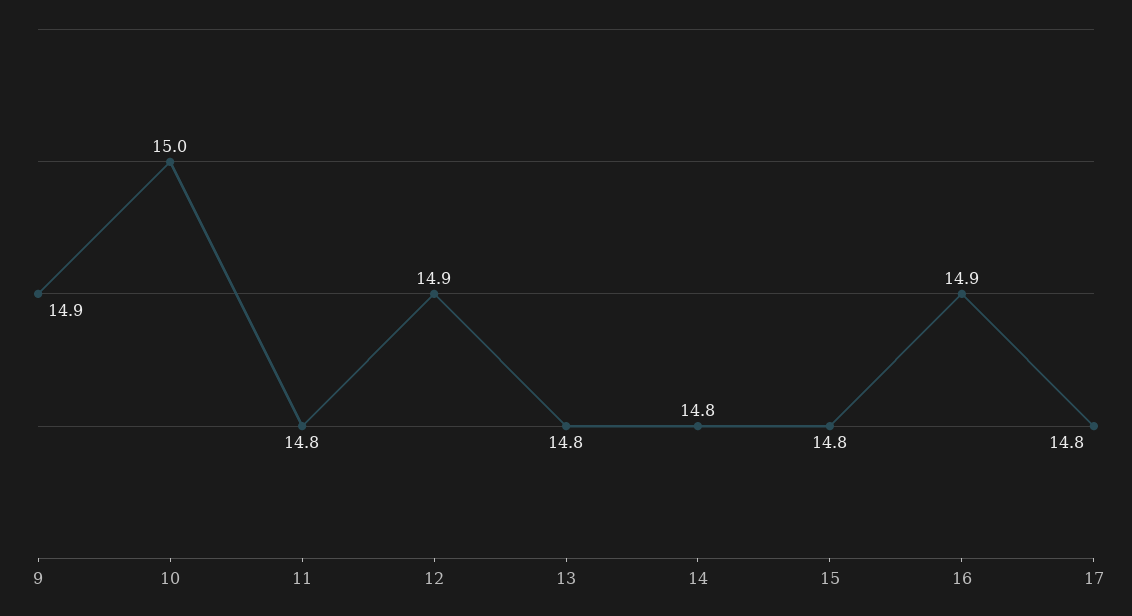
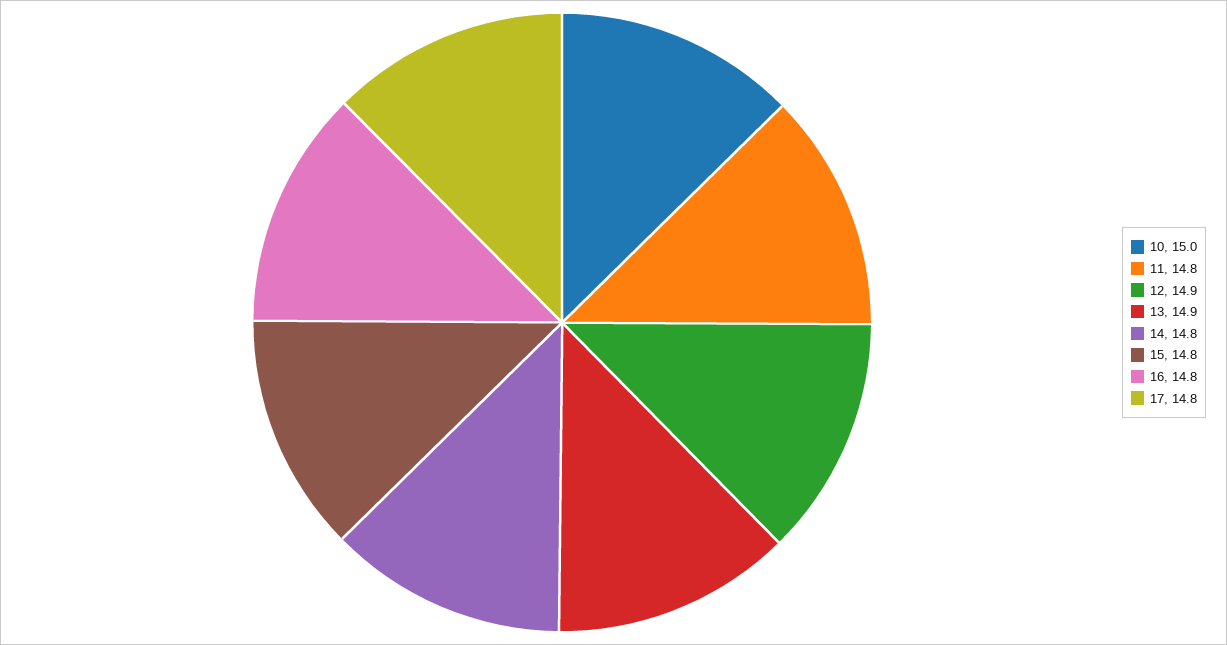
  {
-   "9": 14.9,
    "10": 15,
    "11": 14.8,
    "12": 14.9,
-   "13": 14.8,
+   "13": 14.9,
    "14": 14.8,
    "15": 14.8,
-   "16": 14.9,
+   "16": 14.8,
    "17": 14.8
  }

